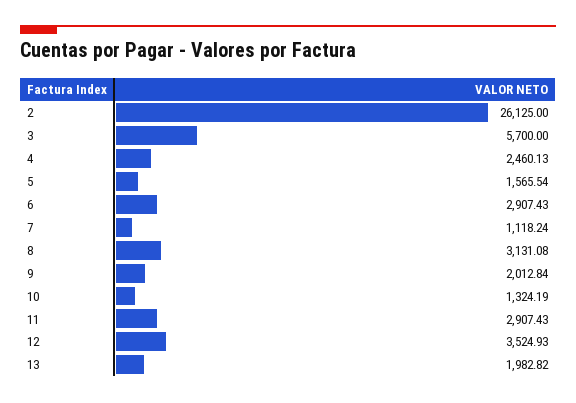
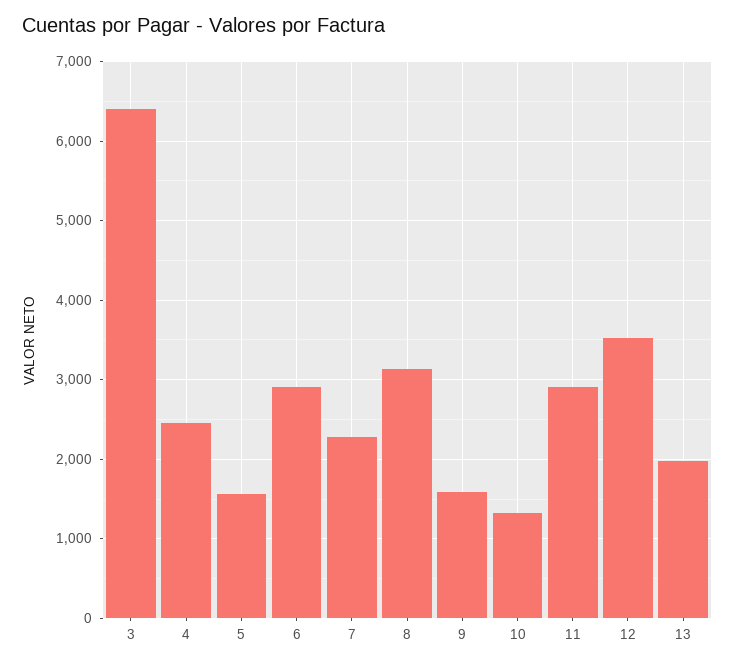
  {
-   "2": 26125,
-   "3": 5700,
+   "3": 6400,
    "4": 2460.13,
    "5": 1565.54,
    "6": 2907.43,
-   "7": 1118.24,
+   "7": 2300,
    "8": 3131.08,
-   "9": 2012.84,
+   "9": 1600,
    "10": 1324.19,
    "11": 2907.43,
    "12": 3524.93,
    "13": 1982.82
  }

